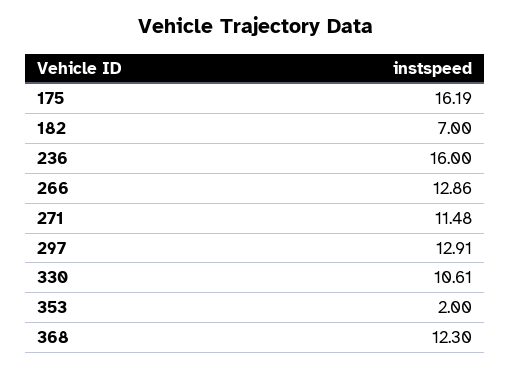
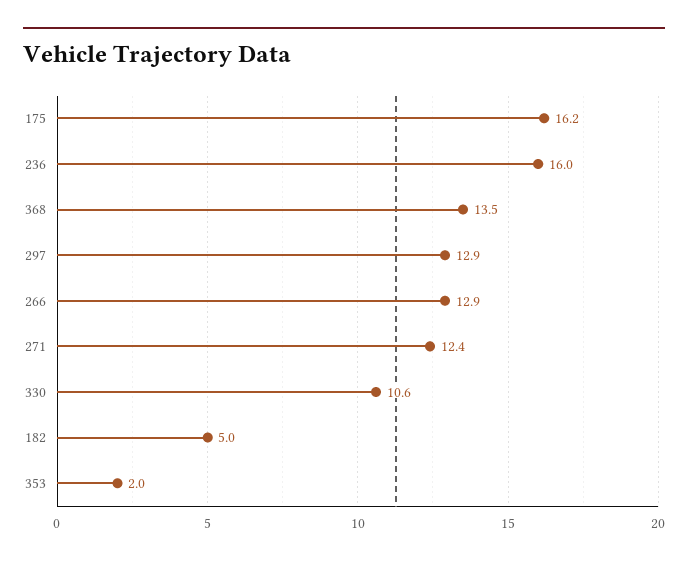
  {
    "175": 16.19,
-   "182": 7,
+   "182": 5,
    "236": 16,
    "266": 12.86,
-   "271": 11.48,
+   "271": 12.4,
    "297": 12.91,
    "330": 10.61,
    "353": 2,
-   "368": 12.3
+   "368": 13.5
  }

